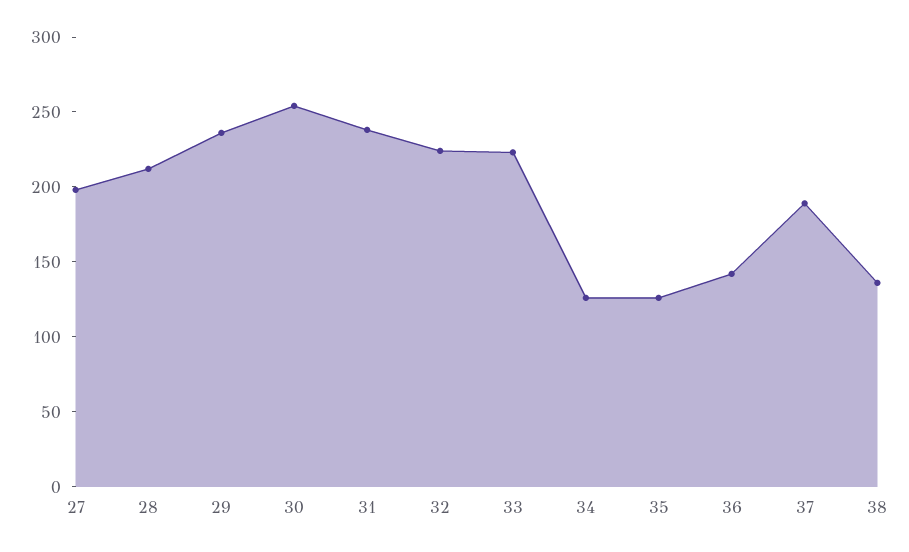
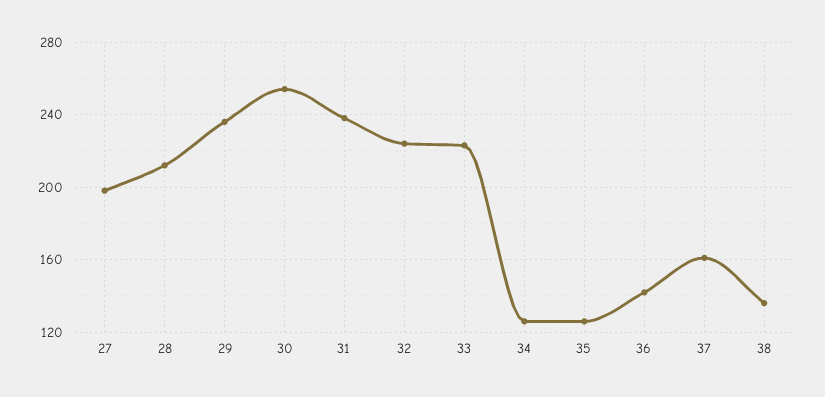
  {
    "27": 200,
    "28": 210,
    "29": 235,
    "30": 255,
    "31": 240,
    "32": 225,
    "33": 225,
    "34": 125,
    "35": 125,
    "36": 140,
-   "37": 190,
+   "37": 160,
    "38": 135
  }

